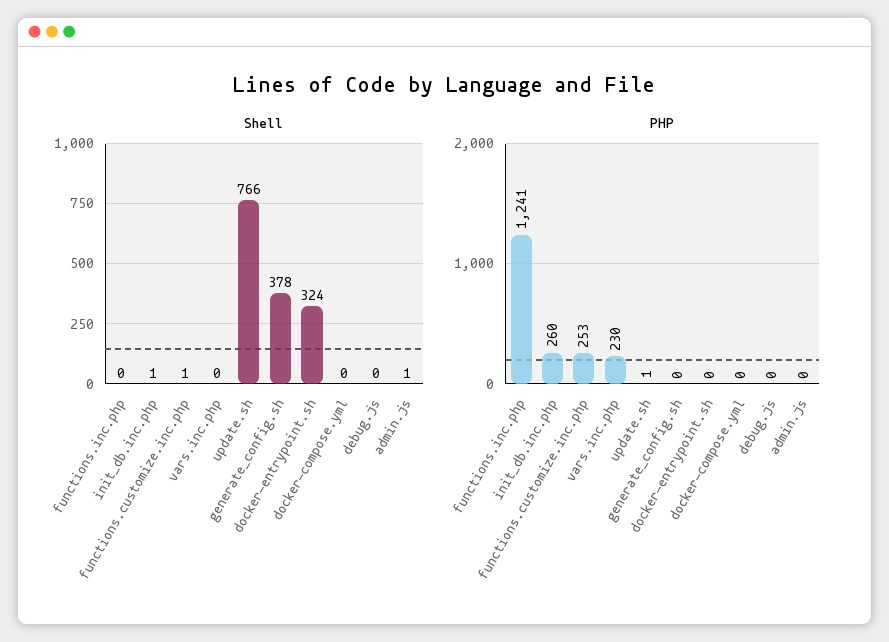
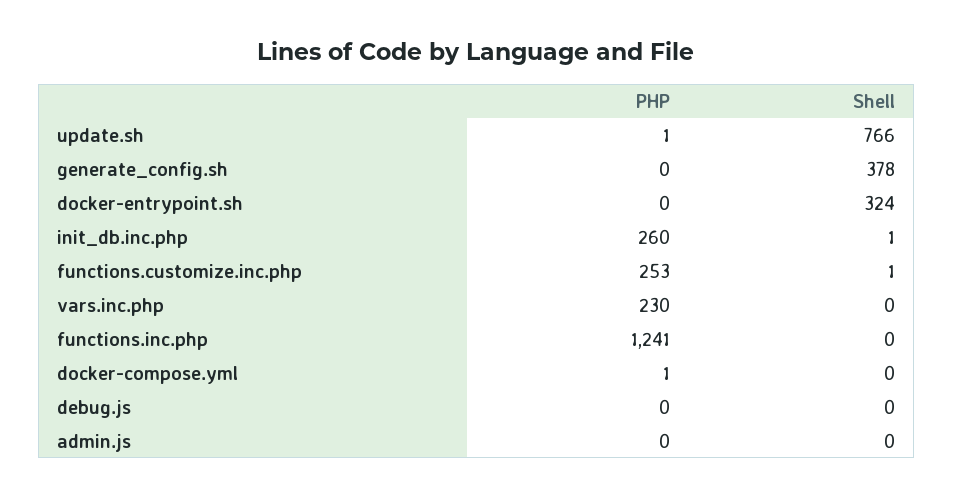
  {
    "Shell": {
      "functions.inc.php": 0,
      "init_db.inc.php": 1,
      "functions.customize.inc.php": 1,
      "vars.inc.php": 0,
      "update.sh": 766,
      "generate_config.sh": 378,
      "docker-entrypoint.sh": 324,
      "docker-compose.yml": 0,
      "debug.js": 0,
-     "admin.js": 1
+     "admin.js": 0
    },
    "PHP": {
      "functions.inc.php": 1241,
      "init_db.inc.php": 260,
      "functions.customize.inc.php": 253,
      "vars.inc.php": 230,
      "update.sh": 1,
      "generate_config.sh": 0,
      "docker-entrypoint.sh": 0,
-     "docker-compose.yml": 0,
+     "docker-compose.yml": 1,
      "debug.js": 0,
      "admin.js": 0
    }
  }

